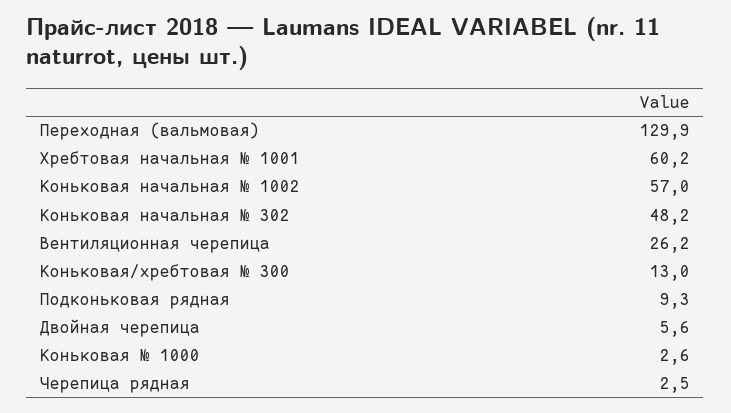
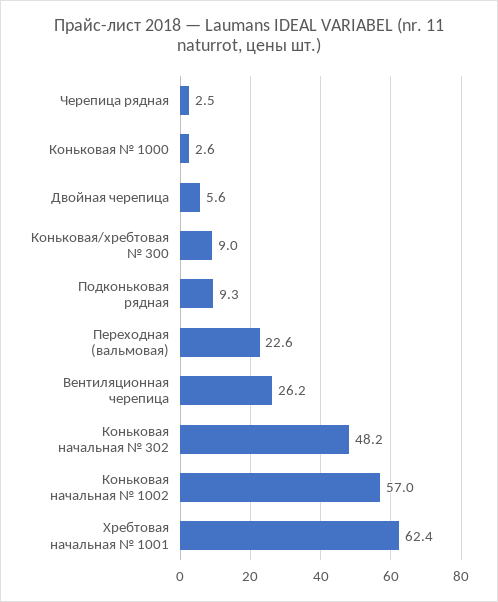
  {
-   "Переходная (вальмовая)": 129.9,
+   "Переходная (вальмовая)": 22.6,
-   "Хребтовая начальная № 1001": 60.2,
+   "Хребтовая начальная № 1001": 62.4,
    "Коньковая начальная № 1002": 57,
    "Коньковая начальная № 302": 48.2,
    "Вентиляционная черепица": 26.2,
-   "Коньковая/хребтовая № 300": 13,
+   "Коньковая/хребтовая № 300": 9,
    "Подконьковая рядная": 9.3,
    "Двойная черепица": 5.6,
    "Коньковая № 1000": 2.6,
    "Черепица рядная": 2.5
  }

